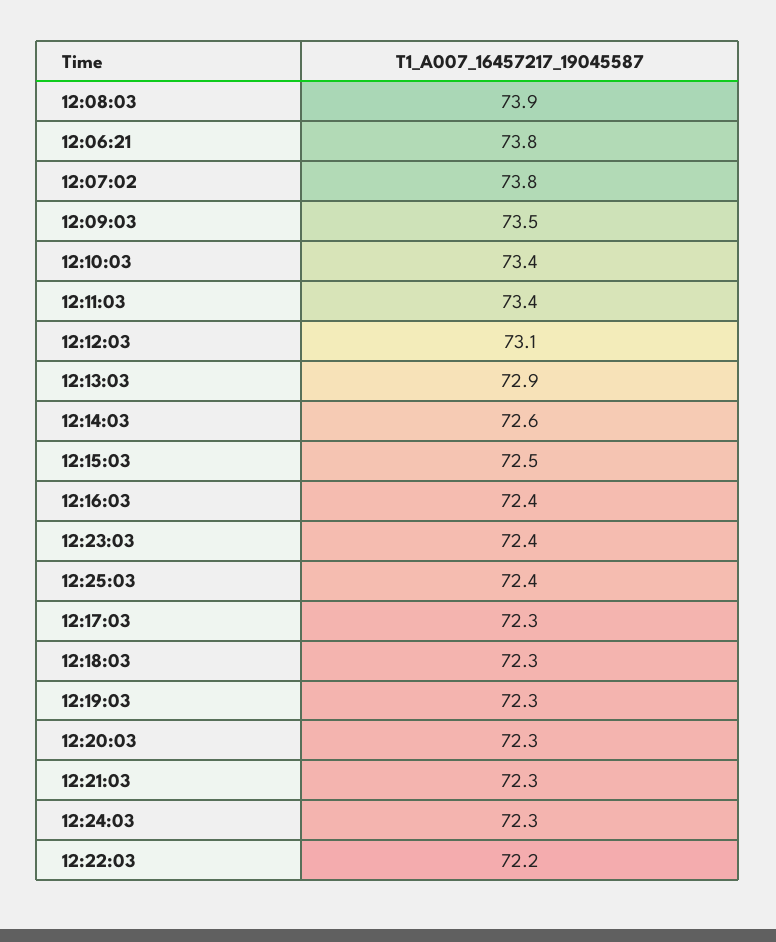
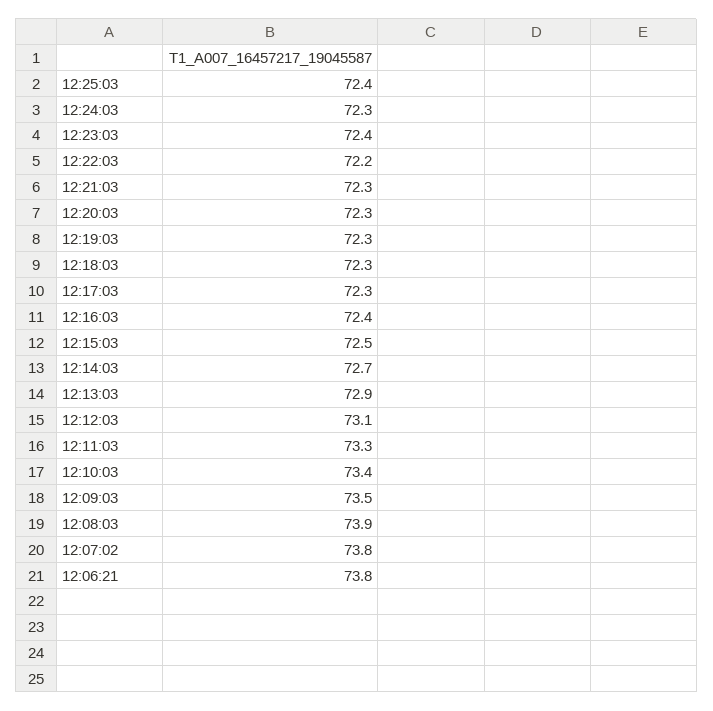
  {
    "12:08:03": 73.9,
    "12:06:21": 73.8,
    "12:07:02": 73.8,
    "12:09:03": 73.5,
    "12:10:03": 73.4,
-   "12:11:03": 73.4,
+   "12:11:03": 73.3,
    "12:12:03": 73.1,
    "12:13:03": 72.9,
-   "12:14:03": 72.6,
+   "12:14:03": 72.7,
    "12:15:03": 72.5,
    "12:16:03": 72.4,
    "12:23:03": 72.4,
    "12:25:03": 72.4,
    "12:17:03": 72.3,
    "12:18:03": 72.3,
    "12:19:03": 72.3,
    "12:20:03": 72.3,
    "12:21:03": 72.3,
    "12:24:03": 72.3,
    "12:22:03": 72.2
  }

